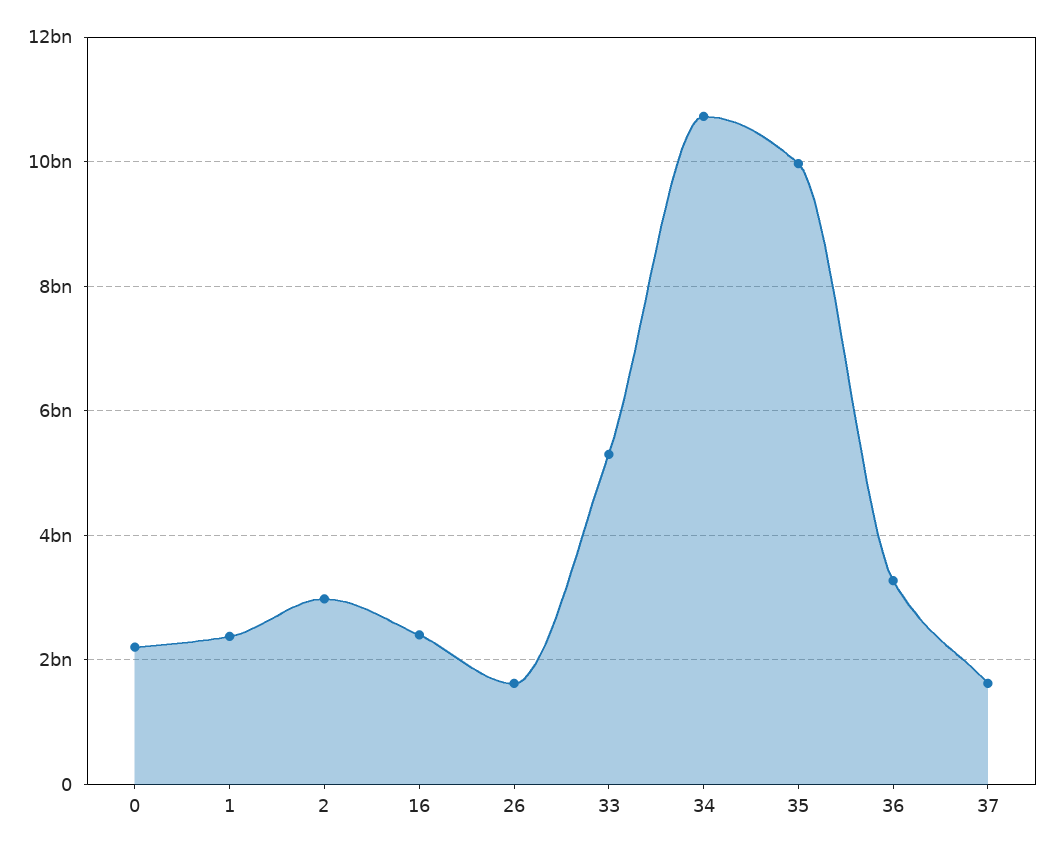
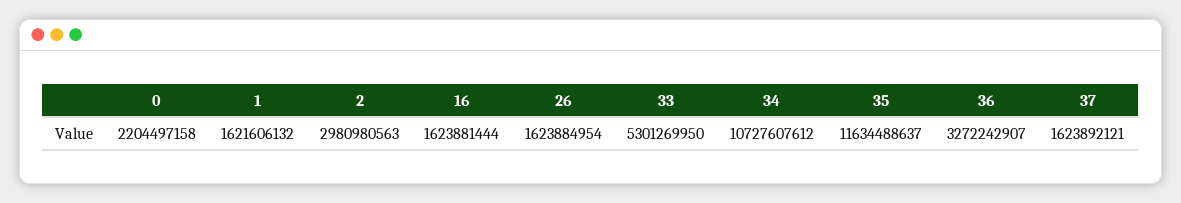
  {
    "0": 2204497158,
-   "1": 2400000000,
+   "1": 1621606132,
    "2": 2980980563,
-   "16": 2400000000,
+   "16": 1623881444,
    "26": 1623884954,
    "33": 5301269950,
    "34": 10727607612,
-   "35": 10000000000,
+   "35": 11634488637,
    "36": 3272242907,
    "37": 1623892121
  }

